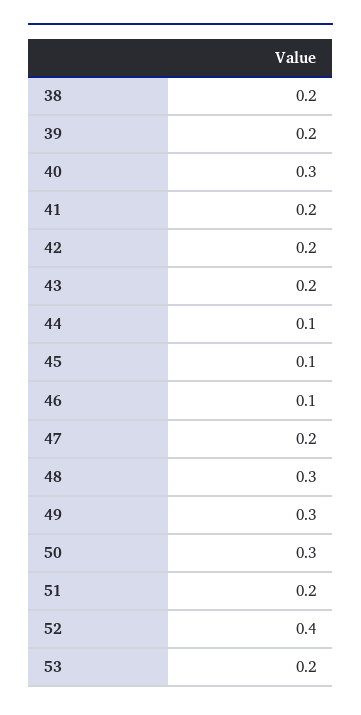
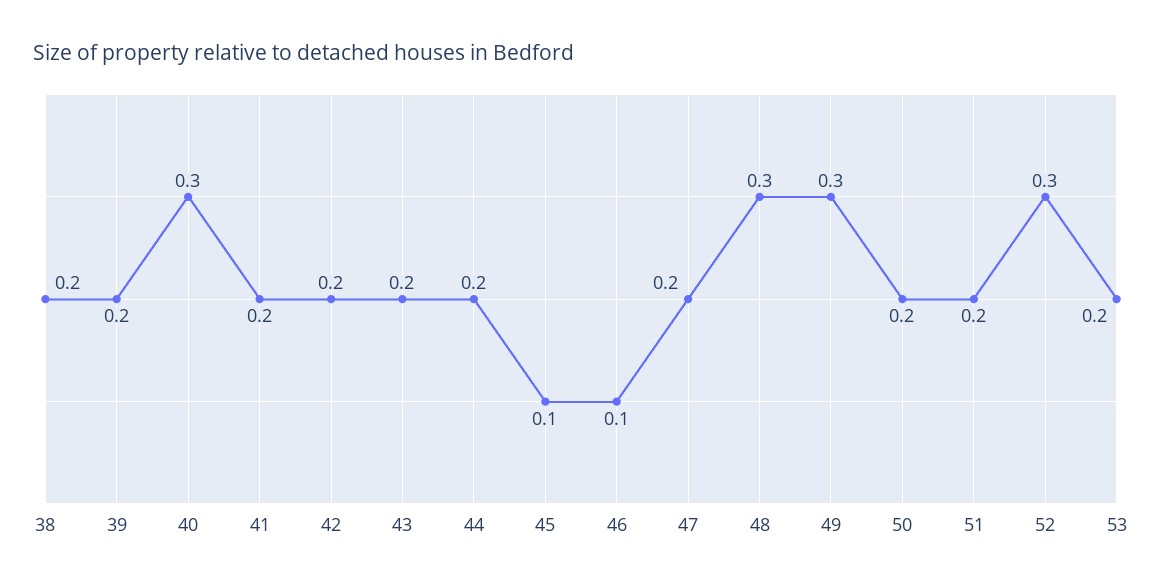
  {
    "38": 0.2,
    "39": 0.2,
    "40": 0.3,
    "41": 0.2,
    "42": 0.2,
    "43": 0.2,
-   "44": 0.1,
+   "44": 0.2,
    "45": 0.1,
    "46": 0.1,
    "47": 0.2,
    "48": 0.3,
    "49": 0.3,
-   "50": 0.3,
+   "50": 0.2,
    "51": 0.2,
-   "52": 0.4,
+   "52": 0.3,
    "53": 0.2
  }

